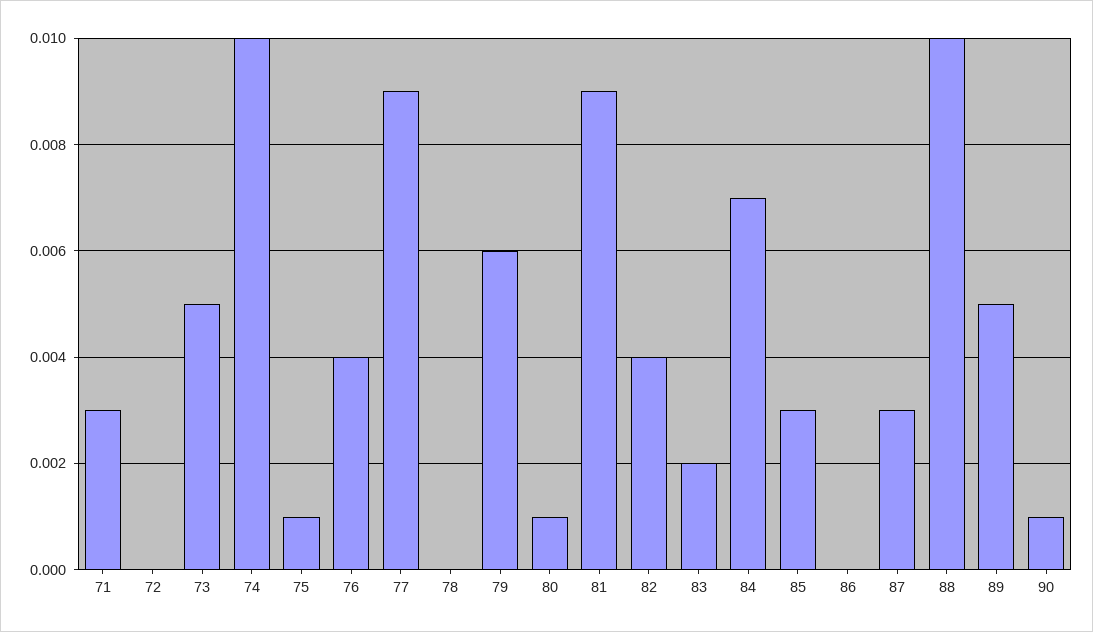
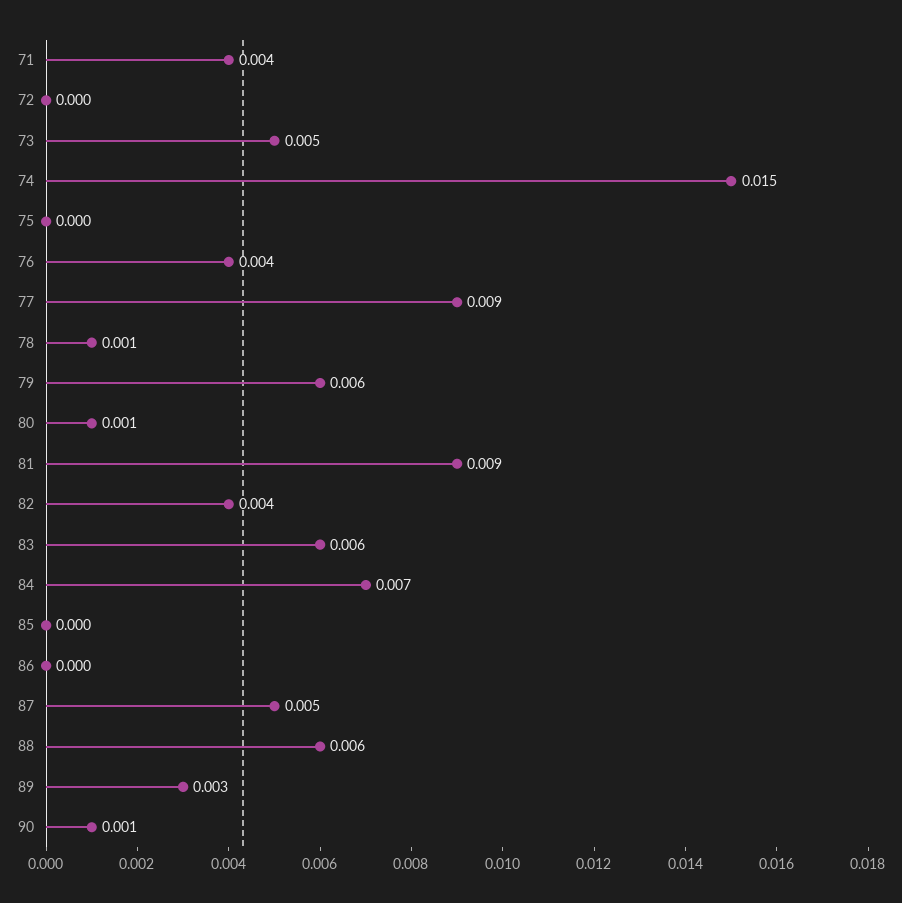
  {
-   "71": 0.003,
+   "71": 0.004,
    "72": 0,
    "73": 0.005,
-   "74": 0.01,
+   "74": 0.015,
-   "75": 0.001,
+   "75": 0,
    "76": 0.004,
    "77": 0.009,
-   "78": 0,
+   "78": 0.001,
    "79": 0.006,
    "80": 0.001,
    "81": 0.009,
    "82": 0.004,
-   "83": 0.002,
+   "83": 0.006,
    "84": 0.007,
-   "85": 0.003,
+   "85": 0,
    "86": 0,
-   "87": 0.003,
+   "87": 0.005,
-   "88": 0.01,
+   "88": 0.006,
-   "89": 0.005,
+   "89": 0.003,
    "90": 0.001
  }

